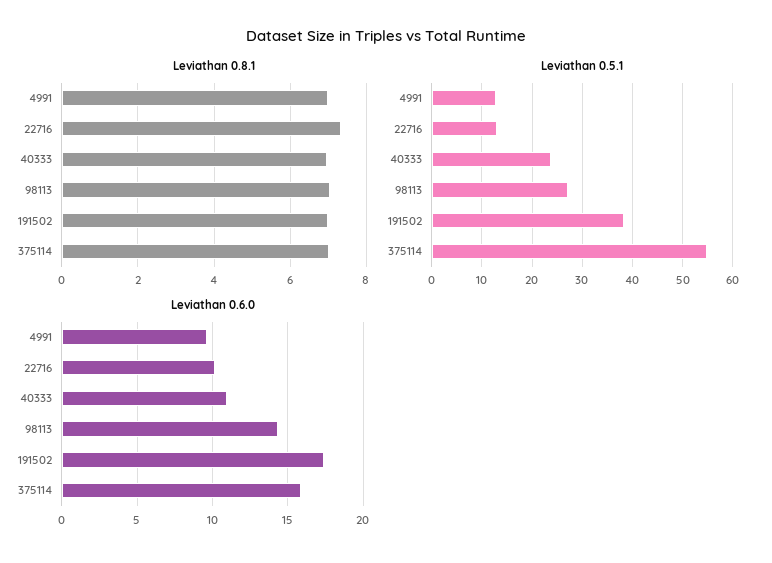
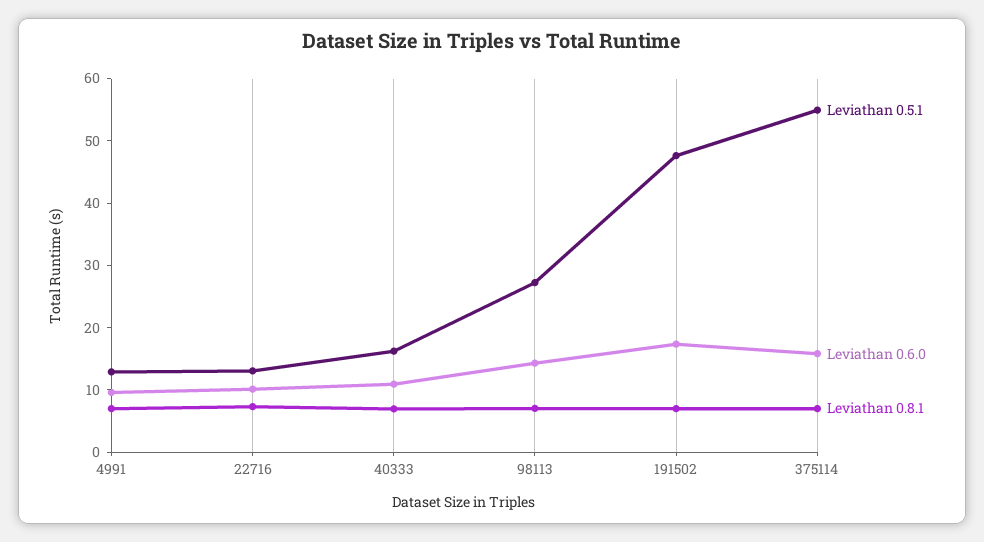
  {
    "Leviathan 0.8.1": {
      "4991": 7,
      "22716": 7.4,
      "40333": 7,
      "98113": 7,
      "191502": 7,
      "375114": 7
    },
    "Leviathan 0.5.1": {
      "4991": 12,
      "22716": 14,
-     "40333": 24,
+     "40333": 16,
      "98113": 28,
-     "191502": 38,
+     "191502": 48,
      "375114": 54
    },
    "Leviathan 0.6.0": {
      "4991": 9.5,
      "22716": 10,
      "40333": 11,
      "98113": 14.5,
      "191502": 17.5,
      "375114": 16
    }
  }

